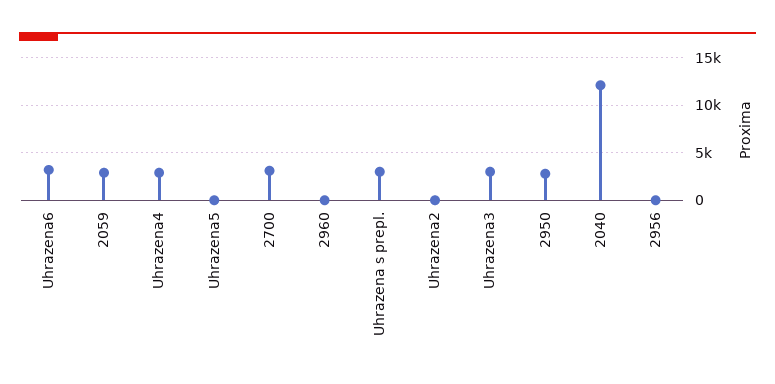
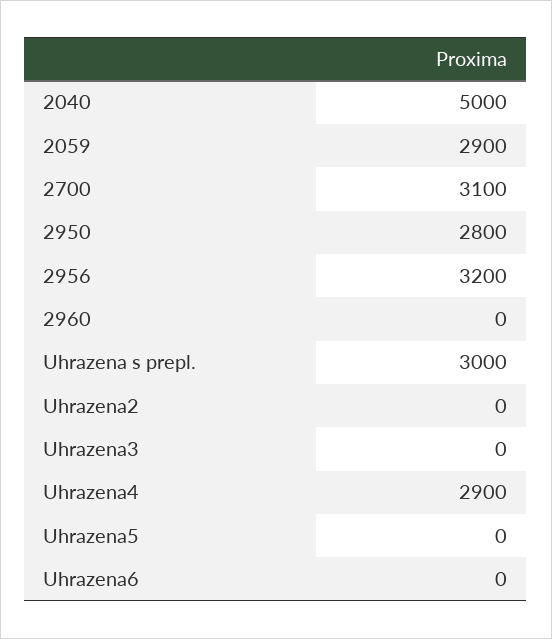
  {
-   "Uhrazena6": 3000,
+   "Uhrazena6": 0,
    "2059": 2900,
    "Uhrazena4": 2900,
    "Uhrazena5": 0,
    "2700": 3100,
    "2960": 0,
    "Uhrazena s prepl.": 3000,
    "Uhrazena2": 0,
-   "Uhrazena3": 3000,
+   "Uhrazena3": 0,
    "2950": 2800,
-   "2040": 12000,
+   "2040": 5000,
-   "2956": 0
+   "2956": 3200
  }

